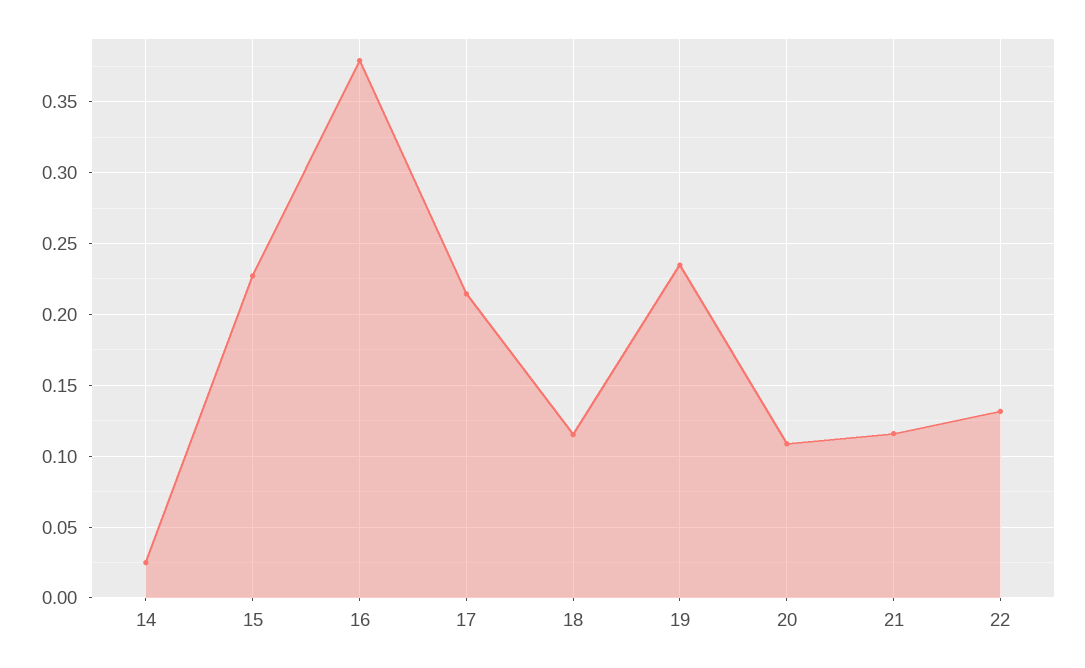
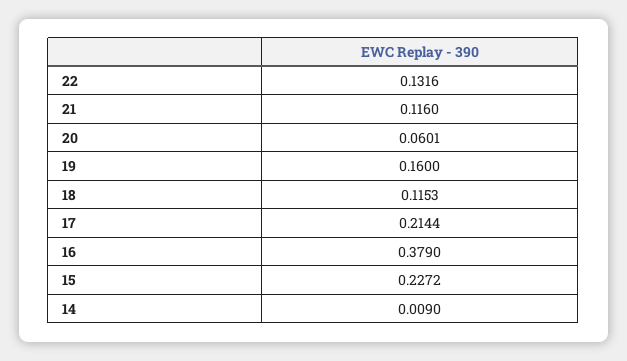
  {
-   "14": 0.025,
+   "14": 0.009,
    "15": 0.2272,
    "16": 0.379,
    "17": 0.2144,
    "18": 0.1153,
-   "19": 0.235,
+   "19": 0.16,
-   "20": 0.11,
+   "20": 0.0601,
    "21": 0.116,
    "22": 0.1316
  }

